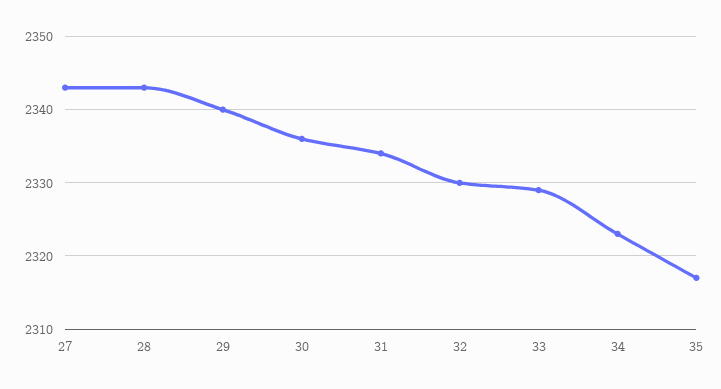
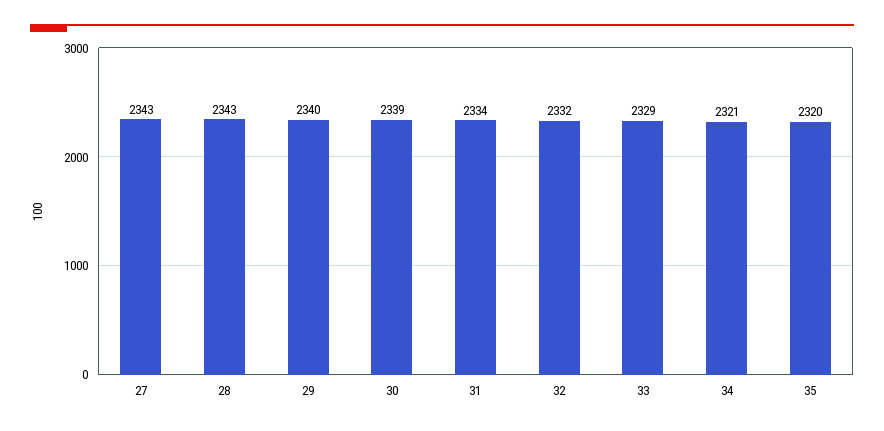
  {
    "27": 2343,
    "28": 2343,
    "29": 2340,
-   "30": 2336,
+   "30": 2339,
    "31": 2334,
-   "32": 2330,
+   "32": 2332,
    "33": 2329,
-   "34": 2323,
+   "34": 2321,
-   "35": 2317
+   "35": 2320
  }

